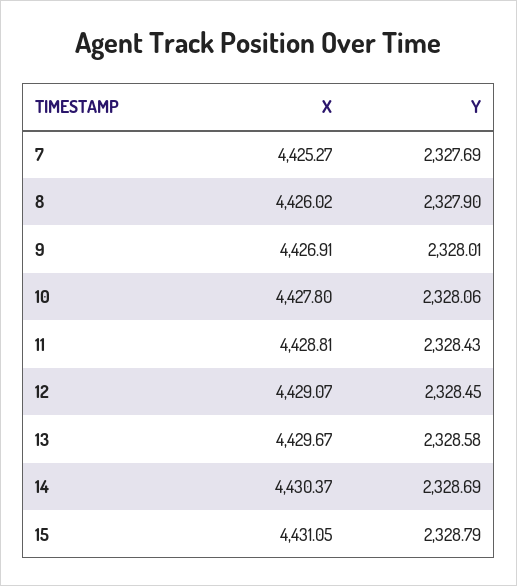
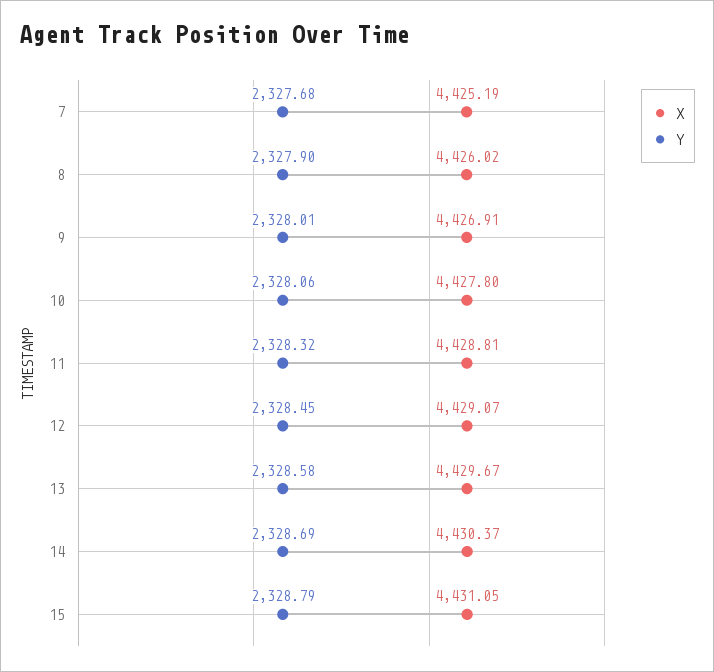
  {
    "X": {
-     "7": 4425.27,
+     "7": 4425.19,
      "8": 4426.02,
      "9": 4426.91,
      "10": 4427.8,
      "11": 4428.81,
      "12": 4429.07,
      "13": 4429.67,
      "14": 4430.37,
      "15": 4431.05
    },
    "Y": {
-     "7": 2327.69,
+     "7": 2327.68,
      "8": 2327.9,
      "9": 2328.01,
      "10": 2328.06,
-     "11": 2328.43,
+     "11": 2328.32,
      "12": 2328.45,
      "13": 2328.58,
      "14": 2328.69,
      "15": 2328.79
    }
  }

